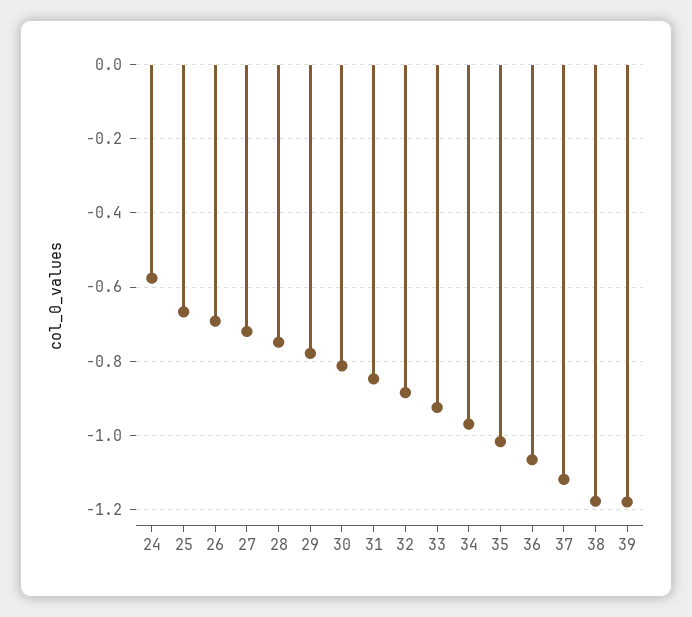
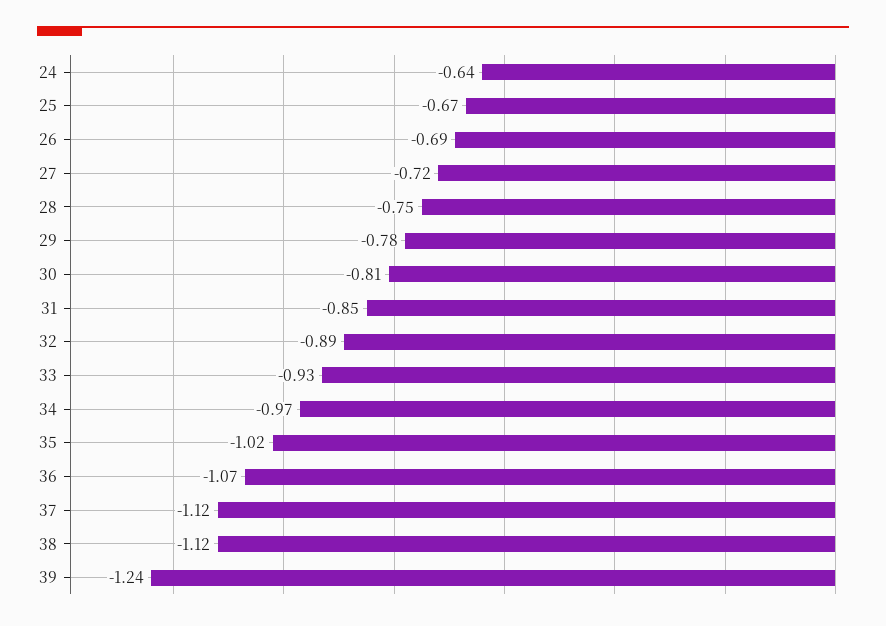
  {
-   "24": -0.58,
+   "24": -0.64,
    "25": -0.67,
    "26": -0.69,
    "27": -0.72,
    "28": -0.75,
    "29": -0.78,
    "30": -0.81,
    "31": -0.85,
    "32": -0.89,
    "33": -0.93,
    "34": -0.97,
    "35": -1.02,
    "36": -1.07,
    "37": -1.12,
-   "38": -1.18,
+   "38": -1.12,
-   "39": -1.18
+   "39": -1.24
  }

